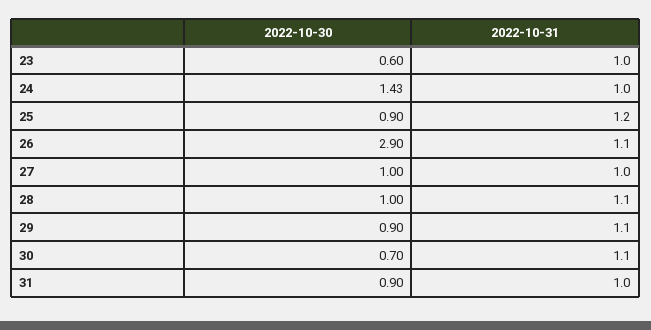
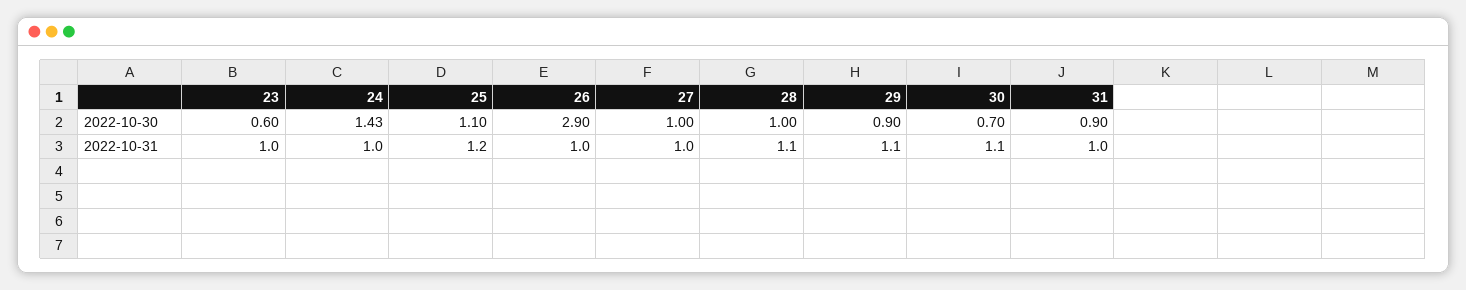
  {
    "2022-10-30": {
      "23": 0.6,
      "24": 1.43,
-     "25": 0.9,
+     "25": 1.1,
      "26": 2.9,
      "27": 1,
      "28": 1,
      "29": 0.9,
      "30": 0.7,
      "31": 0.9
    },
    "2022-10-31": {
      "23": 1,
      "24": 1,
      "25": 1.2,
-     "26": 1.1,
+     "26": 1,
      "27": 1,
      "28": 1.1,
      "29": 1.1,
      "30": 1.1,
      "31": 1
    }
  }

